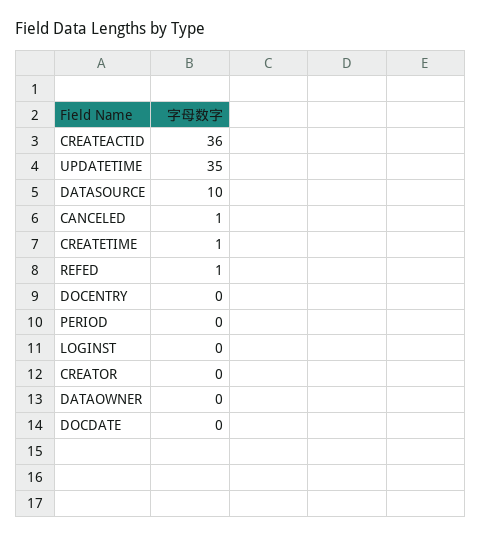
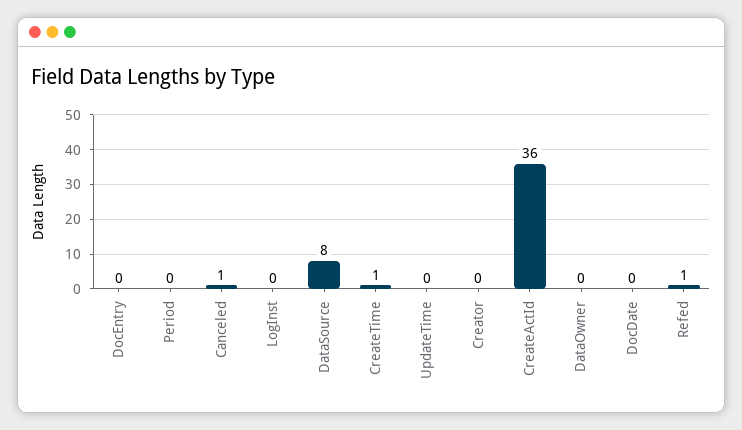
  {
    "CREATEACTID": 36,
-   "UPDATETIME": 35,
+   "UPDATETIME": 0,
-   "DATASOURCE": 10,
+   "DATASOURCE": 8,
    "CANCELED": 1,
    "CREATETIME": 1,
    "REFED": 1,
    "DOCENTRY": 0,
    "PERIOD": 0,
    "LOGINST": 0,
    "CREATOR": 0,
    "DATAOWNER": 0,
    "DOCDATE": 0
  }

